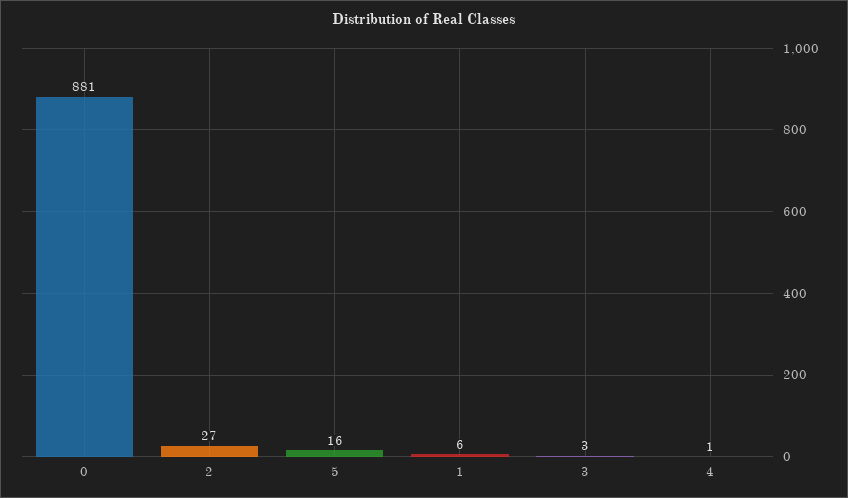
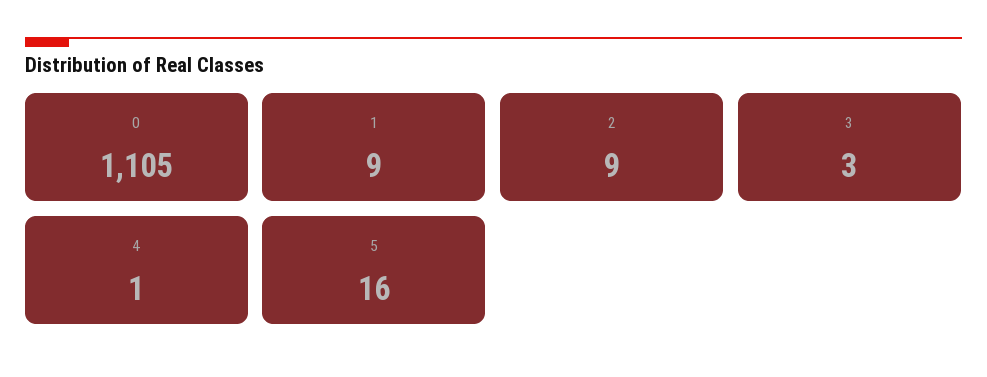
  {
-   "0": 881,
+   "0": 1105,
-   "2": 27,
+   "2": 9,
    "5": 16,
-   "1": 6,
+   "1": 9,
    "3": 3,
    "4": 1
  }

